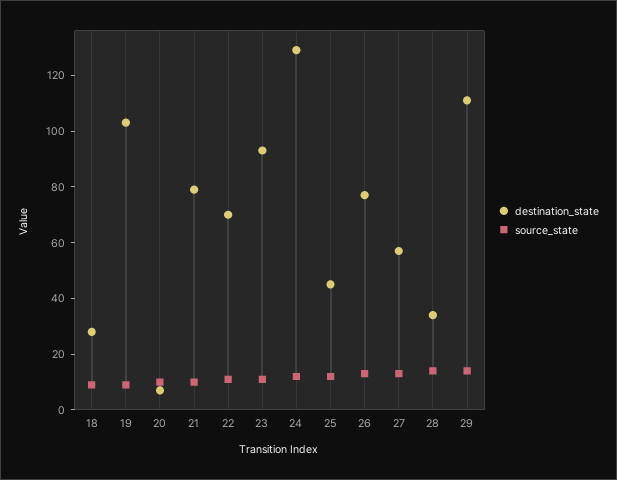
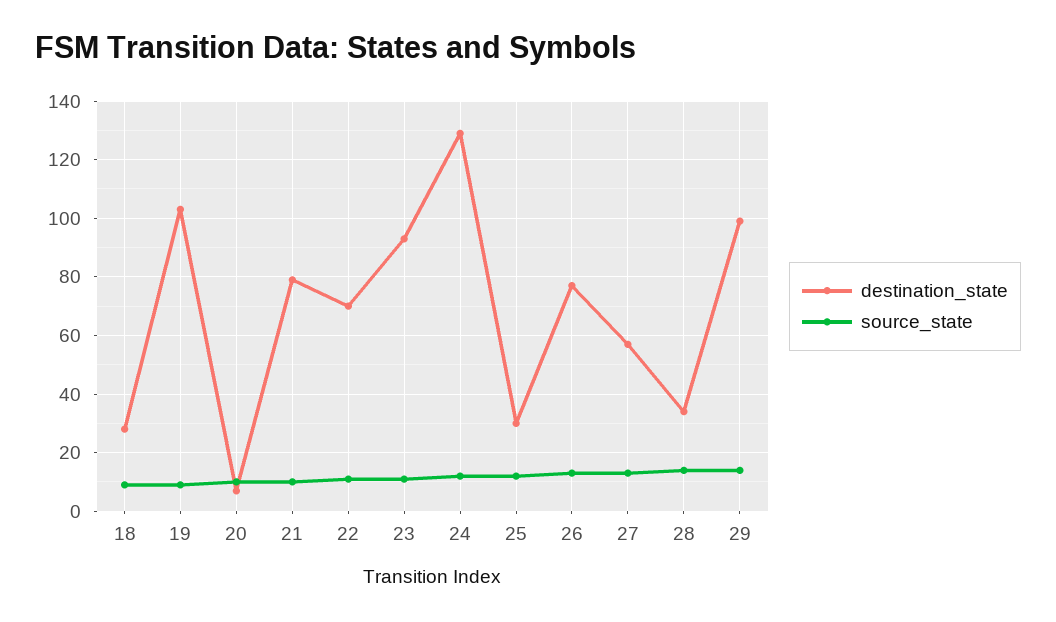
  {
    "destination_state": {
      "18": 30,
      "19": 105,
      "20": 5,
      "21": 80,
      "22": 70,
      "23": 95,
      "24": 130,
-     "25": 45,
+     "25": 30,
      "26": 75,
      "27": 55,
      "28": 35,
-     "29": 110
+     "29": 100
    },
    "source_state": {
      "18": 10,
      "19": 10,
      "20": 10,
      "21": 10,
      "22": 10,
      "23": 10,
      "24": 10,
      "25": 10,
      "26": 15,
      "27": 15,
      "28": 15,
      "29": 15
    }
  }

